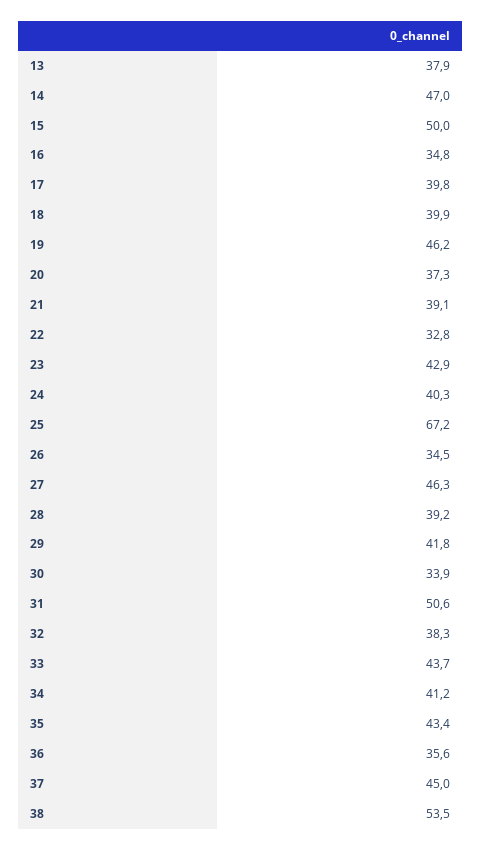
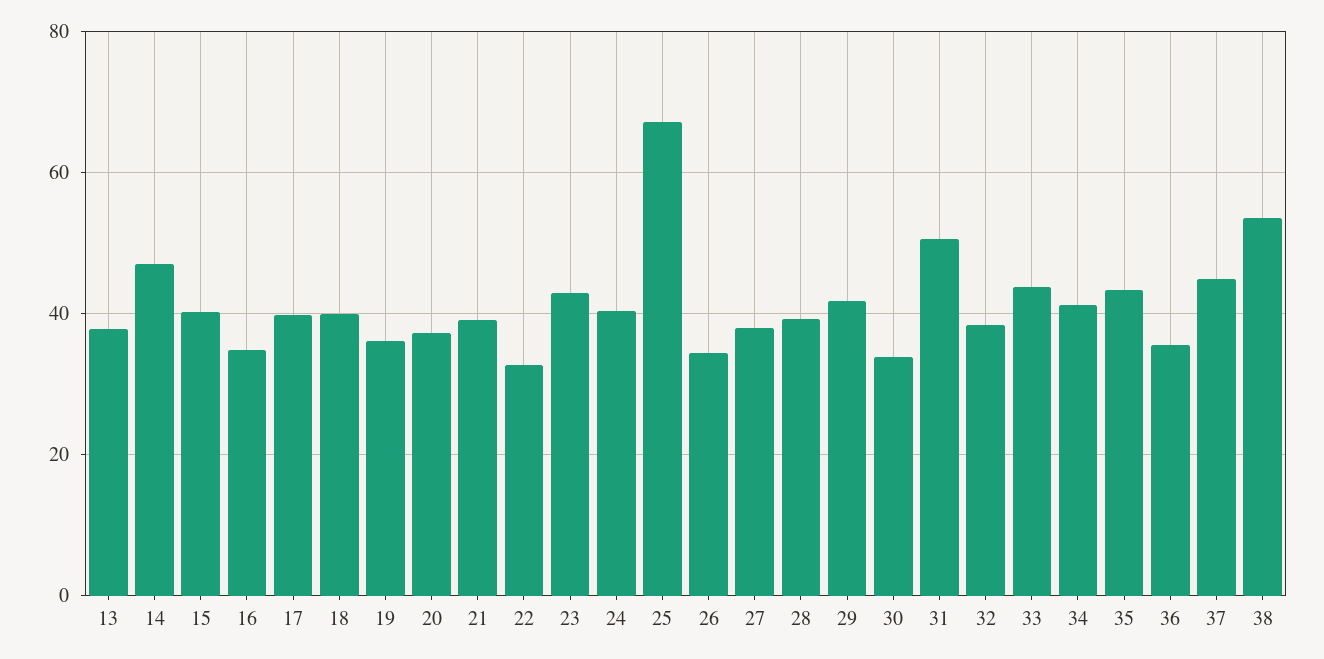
  {
    "13": 37.9,
    "14": 47,
-   "15": 50,
+   "15": 40,
    "16": 34.8,
    "17": 39.8,
    "18": 39.9,
-   "19": 46.2,
+   "19": 36,
    "20": 37.3,
    "21": 39.1,
    "22": 32.8,
    "23": 42.9,
    "24": 40.3,
    "25": 67.2,
    "26": 34.5,
-   "27": 46.3,
+   "27": 38,
    "28": 39.2,
    "29": 41.8,
    "30": 33.9,
    "31": 50.6,
    "32": 38.3,
    "33": 43.7,
    "34": 41.2,
    "35": 43.4,
    "36": 35.6,
    "37": 45,
    "38": 53.5
  }

